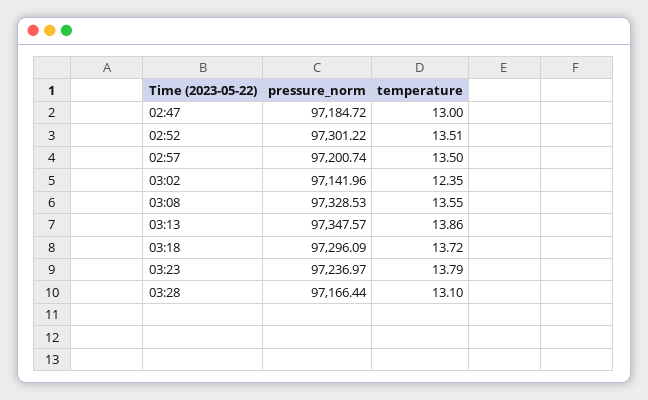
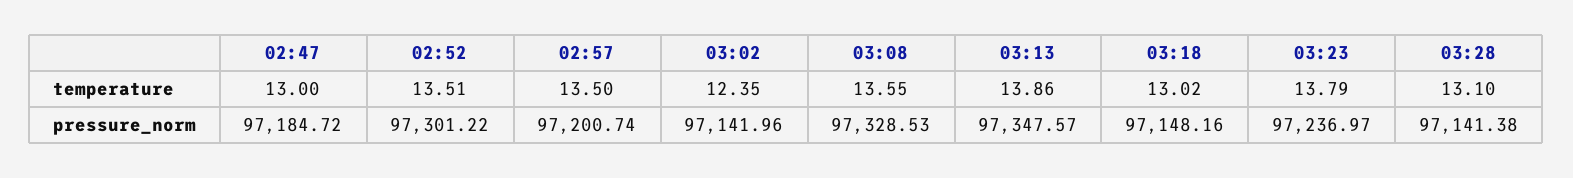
  {
    "pressure_norm": {
      "02:47": 97184.72,
      "02:52": 97301.22,
      "02:57": 97200.74,
      "03:02": 97141.96,
      "03:08": 97328.53,
      "03:13": 97347.57,
-     "03:18": 97296.09,
+     "03:18": 97148.16,
      "03:23": 97236.97,
-     "03:28": 97166.44
+     "03:28": 97141.38
    },
    "temperature": {
      "02:47": 13,
      "02:52": 13.51,
      "02:57": 13.5,
      "03:02": 12.35,
      "03:08": 13.55,
      "03:13": 13.86,
-     "03:18": 13.72,
+     "03:18": 13.02,
      "03:23": 13.79,
      "03:28": 13.1
    }
  }

